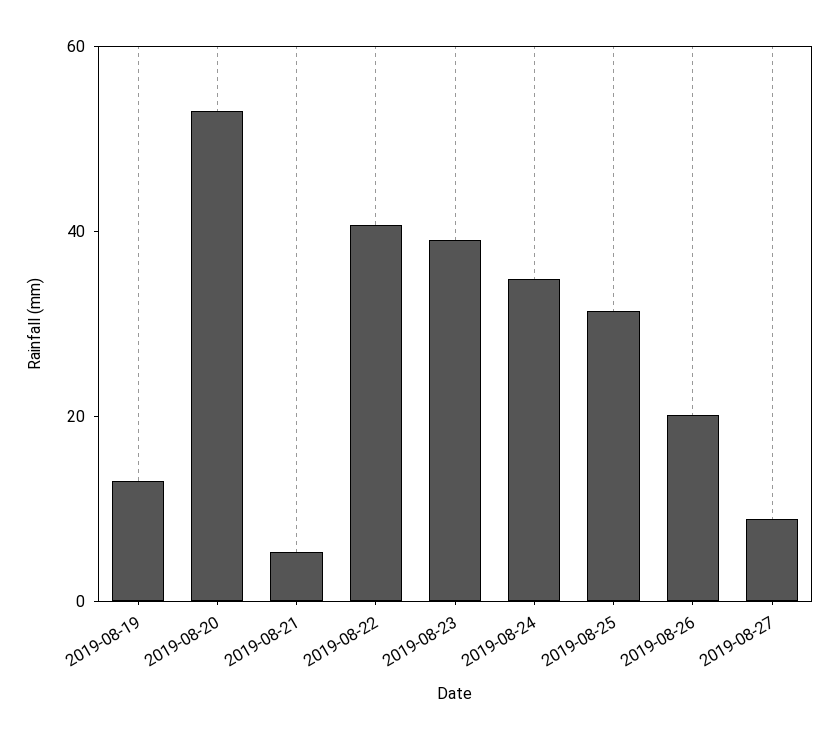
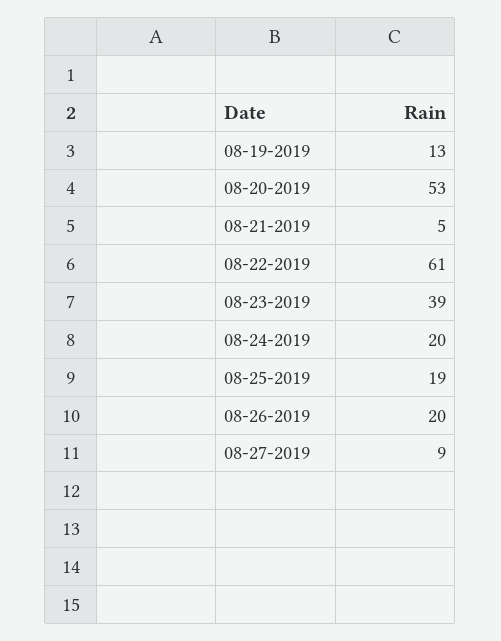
  {
    "2019-08-19": 13,
    "2019-08-20": 53,
    "2019-08-21": 5,
-   "2019-08-22": 40,
+   "2019-08-22": 61,
    "2019-08-23": 39,
-   "2019-08-24": 35,
+   "2019-08-24": 20,
-   "2019-08-25": 30,
+   "2019-08-25": 19,
    "2019-08-26": 20,
    "2019-08-27": 9
  }

